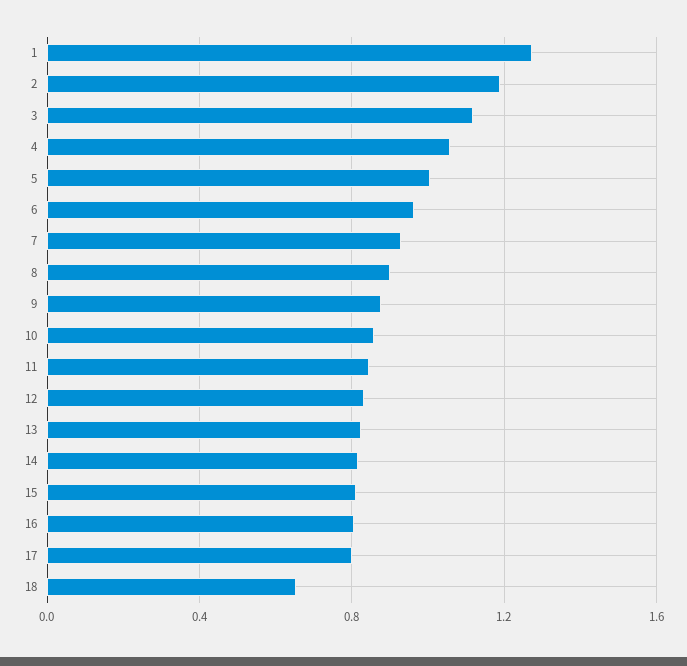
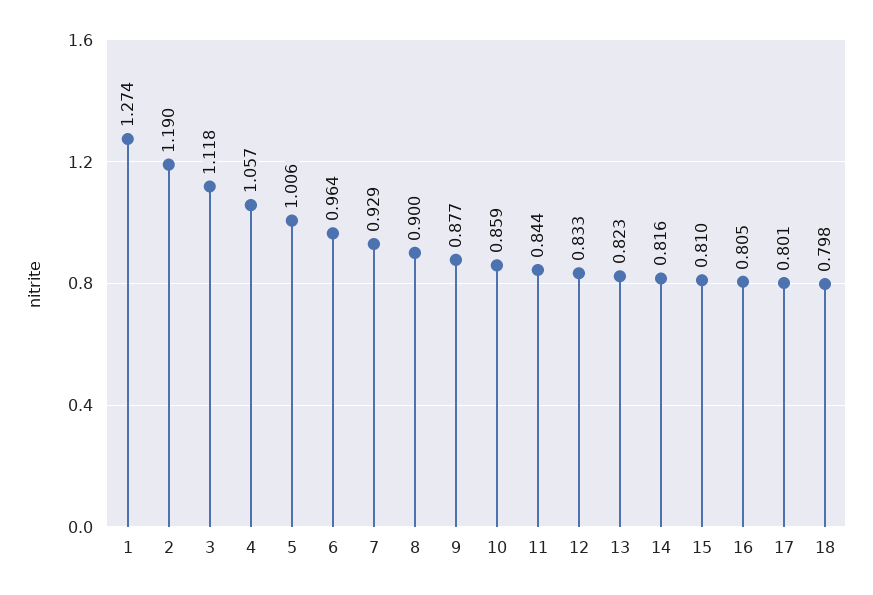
  {
    "1": 1.274,
    "2": 1.19,
    "3": 1.118,
    "4": 1.057,
    "5": 1.006,
    "6": 0.964,
    "7": 0.929,
    "8": 0.9,
    "9": 0.877,
    "10": 0.859,
    "11": 0.844,
    "12": 0.833,
    "13": 0.823,
    "14": 0.816,
    "15": 0.81,
    "16": 0.805,
    "17": 0.801,
-   "18": 0.65
+   "18": 0.798
  }

